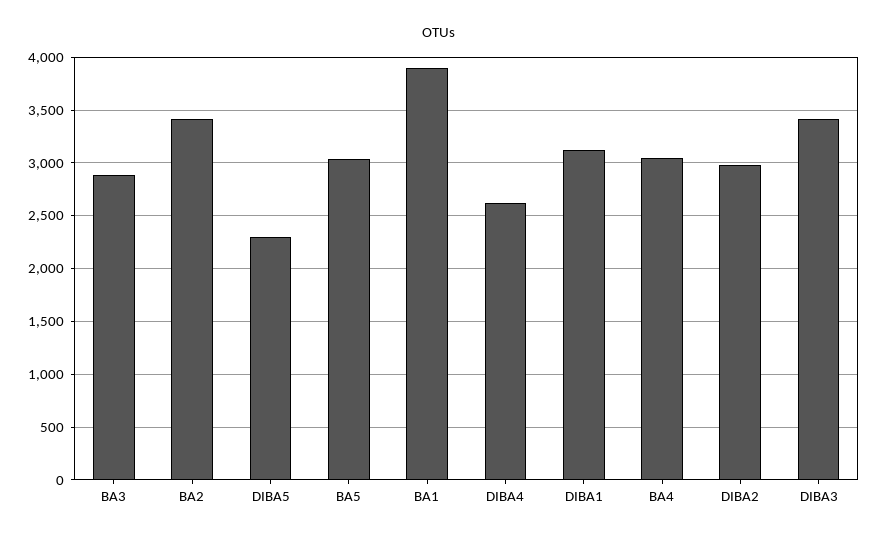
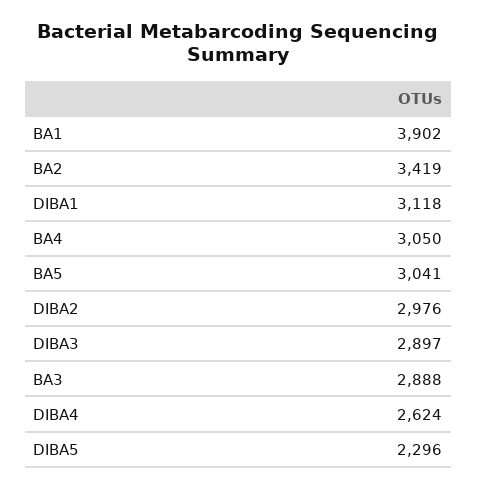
  {
    "BA3": 2888,
    "BA2": 3419,
    "DIBA5": 2296,
    "BA5": 3041,
    "BA1": 3902,
    "DIBA4": 2624,
    "DIBA1": 3118,
    "BA4": 3050,
    "DIBA2": 2976,
-   "DIBA3": 3400
+   "DIBA3": 2897
  }

